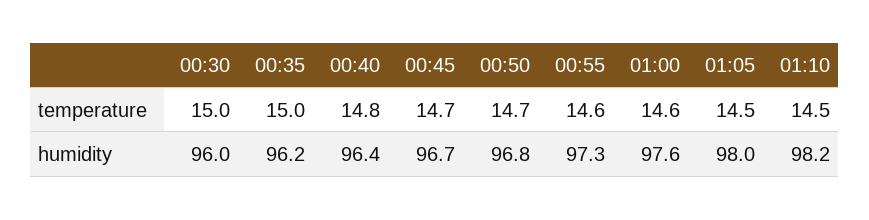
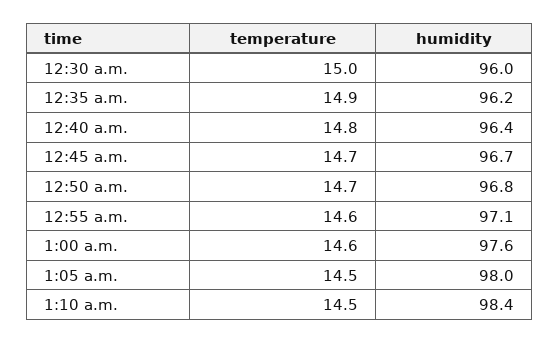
  {
    "00:30": {
      "temperature": 15,
      "humidity": 96
    },
    "00:35": {
-     "temperature": 15,
+     "temperature": 14.9,
      "humidity": 96.2
    },
    "00:40": {
      "temperature": 14.8,
      "humidity": 96.4
    },
    "00:45": {
      "temperature": 14.7,
      "humidity": 96.7
    },
    "00:50": {
      "temperature": 14.7,
      "humidity": 96.8
    },
    "00:55": {
      "temperature": 14.6,
-     "humidity": 97.3
+     "humidity": 97.1
    },
    "01:00": {
      "temperature": 14.6,
      "humidity": 97.6
    },
    "01:05": {
      "temperature": 14.5,
      "humidity": 98
    },
    "01:10": {
      "temperature": 14.5,
-     "humidity": 98.2
+     "humidity": 98.4
    }
  }

